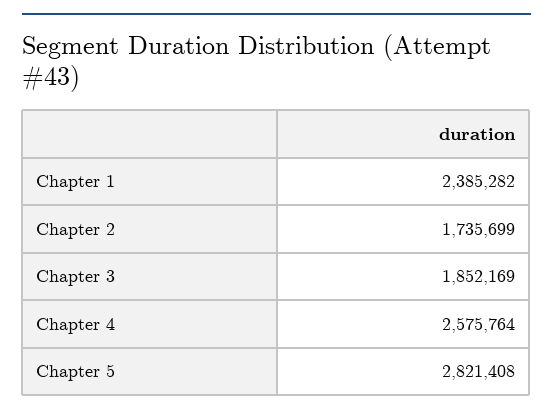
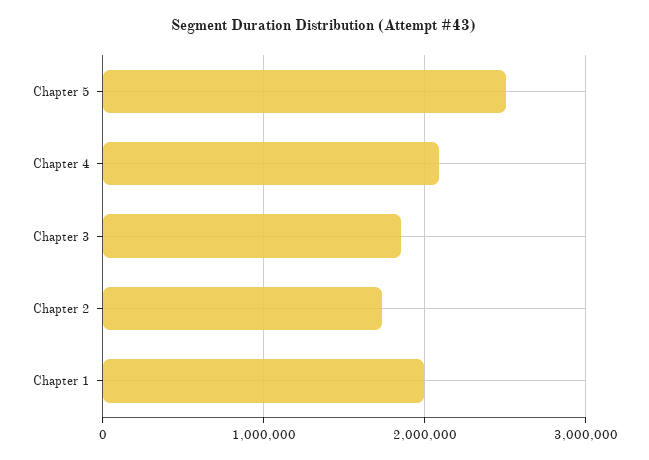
  {
-   "Chapter 1": 2385282,
+   "Chapter 1": 2000000,
    "Chapter 2": 1735699,
    "Chapter 3": 1852169,
-   "Chapter 4": 2575764,
+   "Chapter 4": 2100000,
-   "Chapter 5": 2821408
+   "Chapter 5": 2500000
  }

